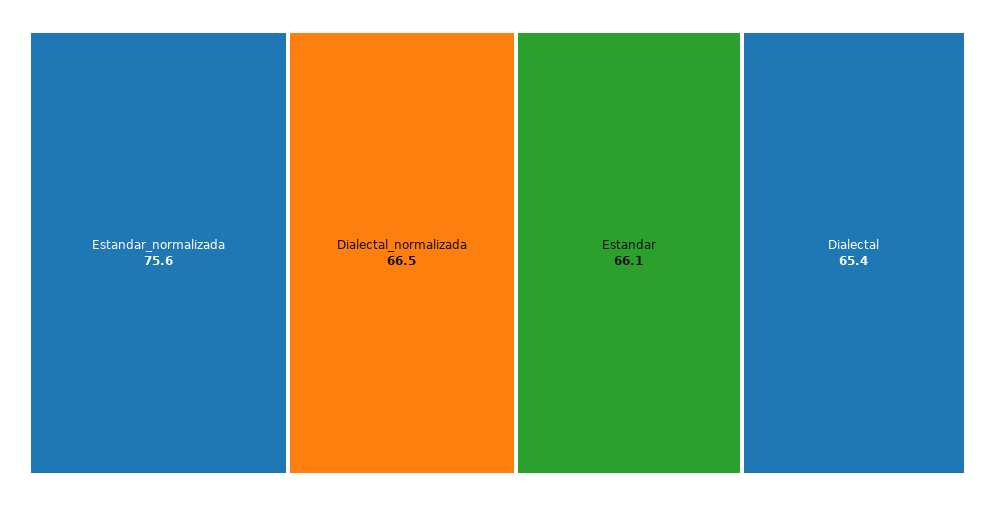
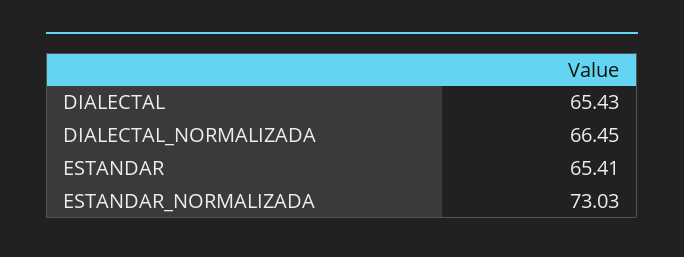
  {
-   "Estandar_normalizada": 75.6,
+   "Estandar_normalizada": 73.03,
    "Dialectal_normalizada": 66.45,
-   "Estandar": 66.1,
+   "Estandar": 65.41,
    "Dialectal": 65.43
  }

